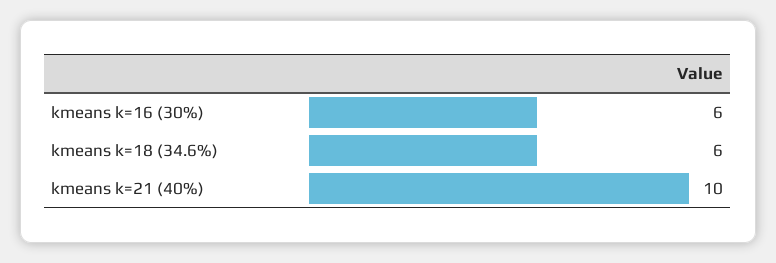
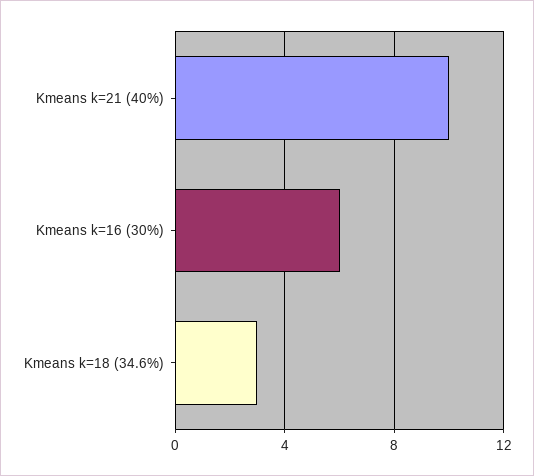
  {
    "kmeans k=16 (30%)": 6,
-   "kmeans k=18 (34.6%)": 6,
+   "kmeans k=18 (34.6%)": 3,
    "kmeans k=21 (40%)": 10
  }

